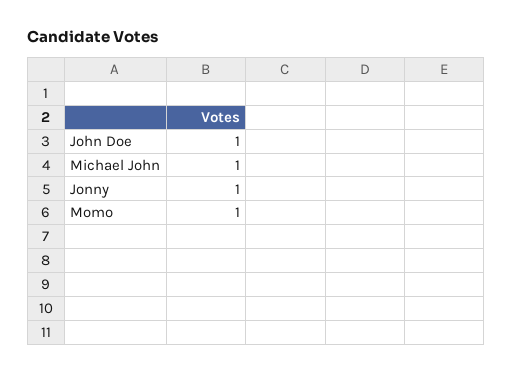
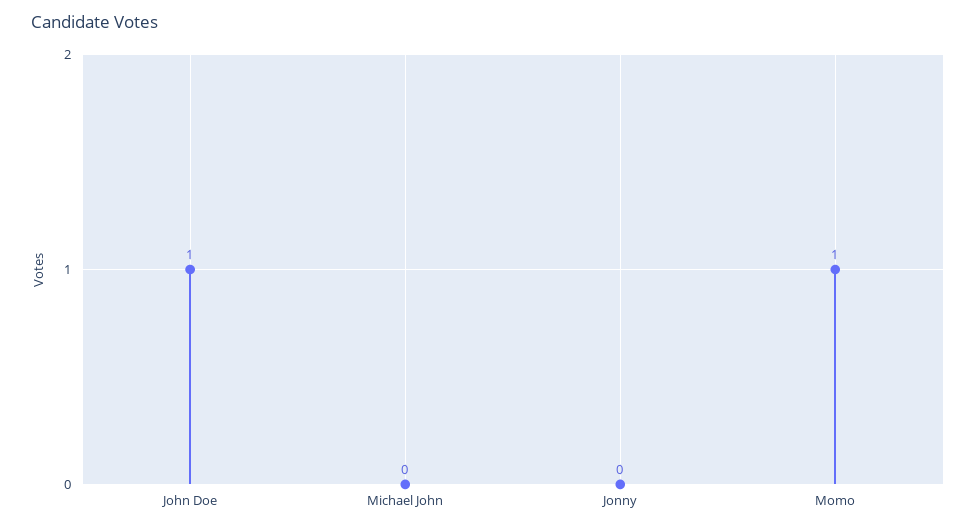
  {
    "John Doe": 1,
-   "Michael John": 1,
+   "Michael John": 0,
-   "Jonny": 1,
+   "Jonny": 0,
    "Momo": 1
  }

